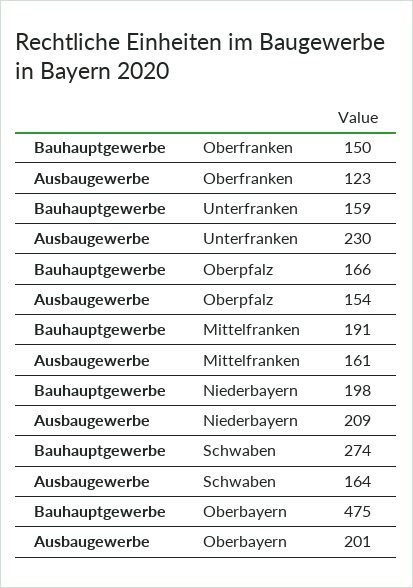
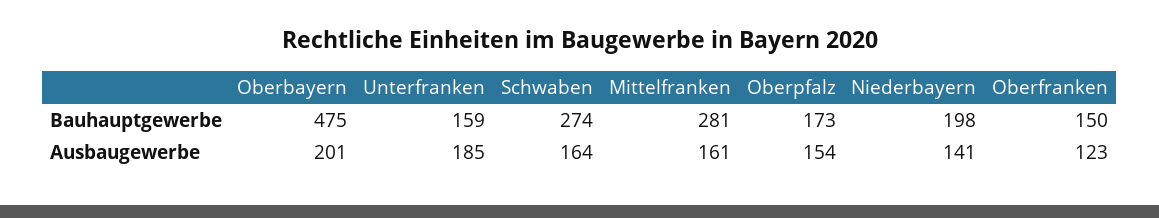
  {
    "Bauhauptgewerbe": {
      "Oberfranken": 150,
      "Unterfranken": 159,
-     "Oberpfalz": 166,
+     "Oberpfalz": 173,
-     "Mittelfranken": 191,
+     "Mittelfranken": 281,
      "Niederbayern": 198,
      "Schwaben": 274,
      "Oberbayern": 475
    },
    "Ausbaugewerbe": {
      "Oberfranken": 123,
-     "Unterfranken": 230,
+     "Unterfranken": 185,
      "Oberpfalz": 154,
      "Mittelfranken": 161,
-     "Niederbayern": 209,
+     "Niederbayern": 141,
      "Schwaben": 164,
      "Oberbayern": 201
    }
  }

